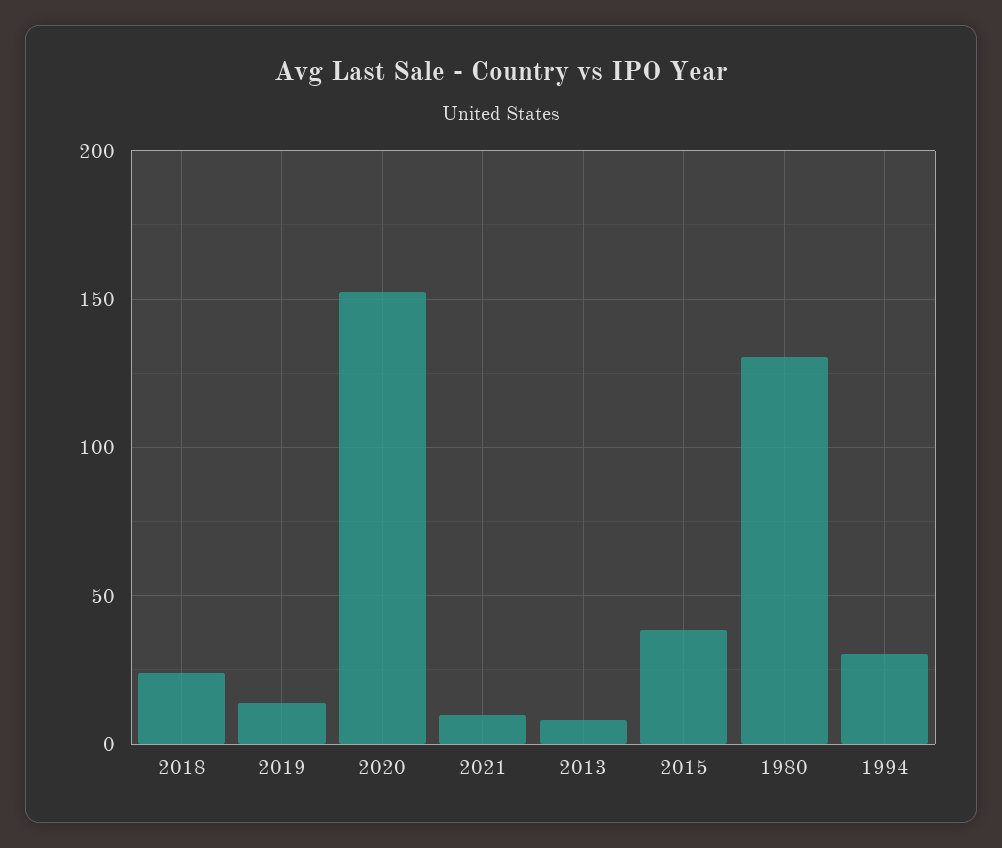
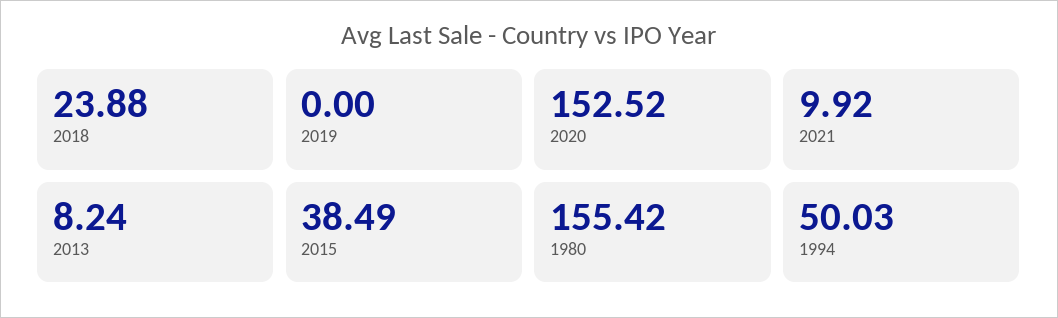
  {
    "2018": 23.88,
-   "2019": 15,
+   "2019": 0,
    "2020": 152.52,
    "2021": 9.92,
    "2013": 8.24,
    "2015": 38.49,
-   "1980": 130,
+   "1980": 155.42,
-   "1994": 30
+   "1994": 50.03
  }

